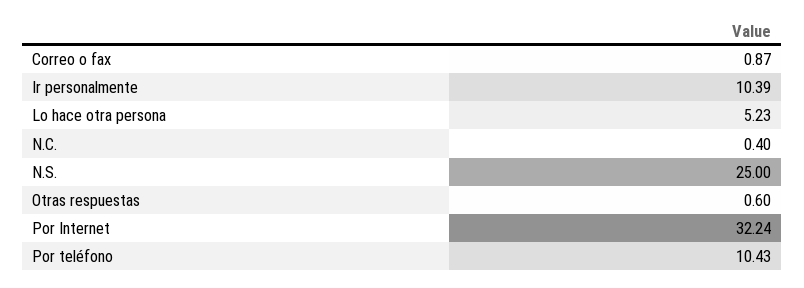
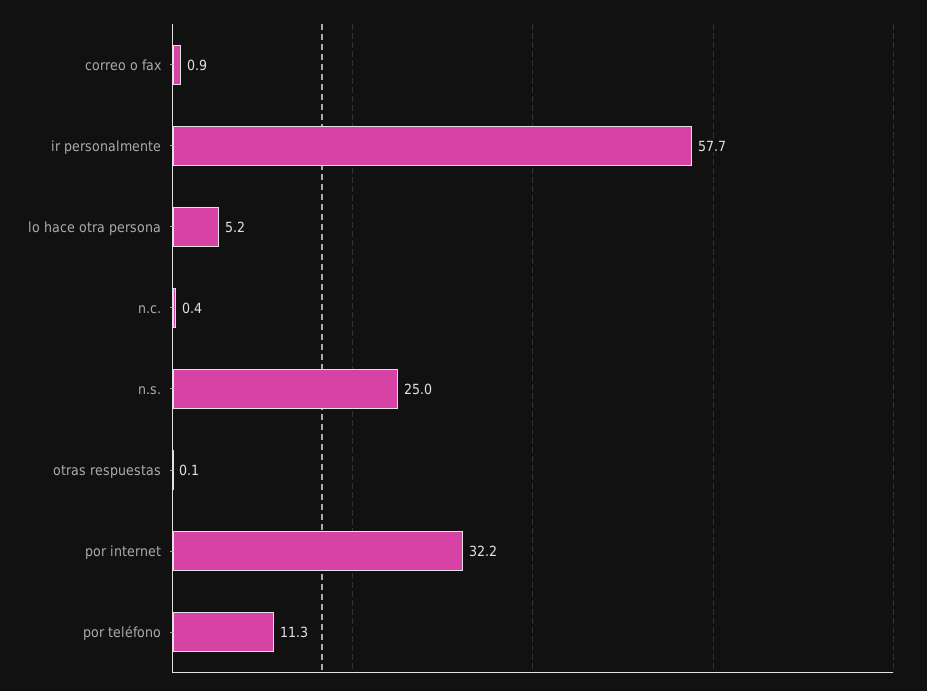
  {
    "Correo o fax": 0.87,
-   "Ir personalmente": 10.39,
+   "Ir personalmente": 57.7,
    "Lo hace otra persona": 5.23,
    "N.C.": 0.4,
    "N.S.": 25,
-   "Otras respuestas": 0.6,
+   "Otras respuestas": 0.1,
    "Por Internet": 32.24,
-   "Por teléfono": 10.43
+   "Por teléfono": 11.3
  }

